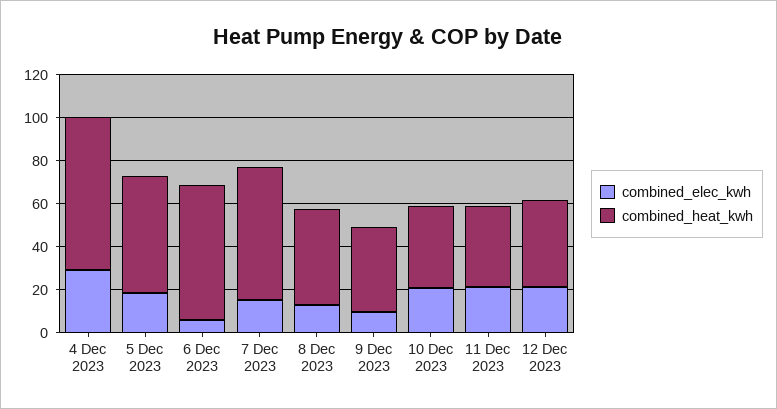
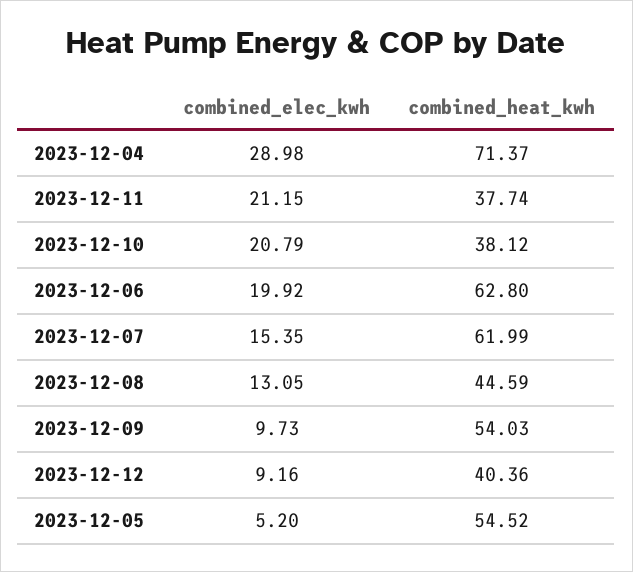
  {
    "combined_elec_kwh": {
      "4 Dec 2023": 28.98,
-     "5 Dec 2023": 20,
+     "5 Dec 2023": 5.2,
-     "6 Dec 2023": 5,
+     "6 Dec 2023": 19.92,
      "7 Dec 2023": 15.35,
      "8 Dec 2023": 13.05,
      "9 Dec 2023": 9.73,
      "10 Dec 2023": 20.79,
      "11 Dec 2023": 21.15,
-     "12 Dec 2023": 20
+     "12 Dec 2023": 9.16
    },
    "combined_heat_kwh": {
      "4 Dec 2023": 71.37,
      "5 Dec 2023": 54.52,
      "6 Dec 2023": 62.8,
      "7 Dec 2023": 61.99,
      "8 Dec 2023": 44.59,
-     "9 Dec 2023": 40,
+     "9 Dec 2023": 54.03,
      "10 Dec 2023": 38.12,
      "11 Dec 2023": 37.74,
      "12 Dec 2023": 40.36
    }
  }

